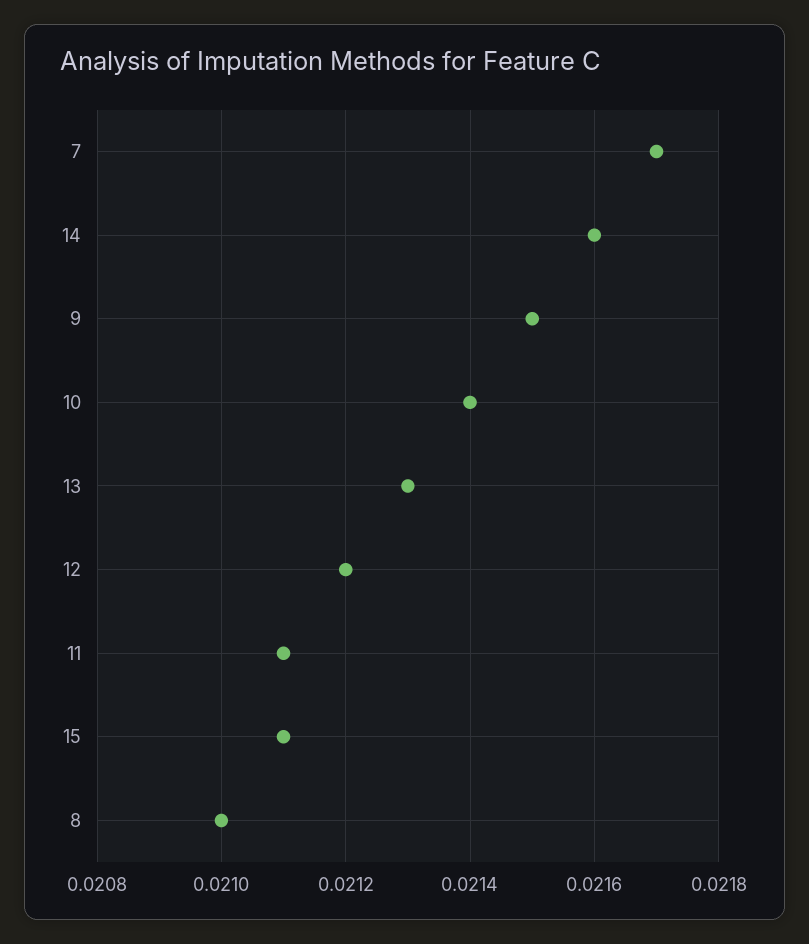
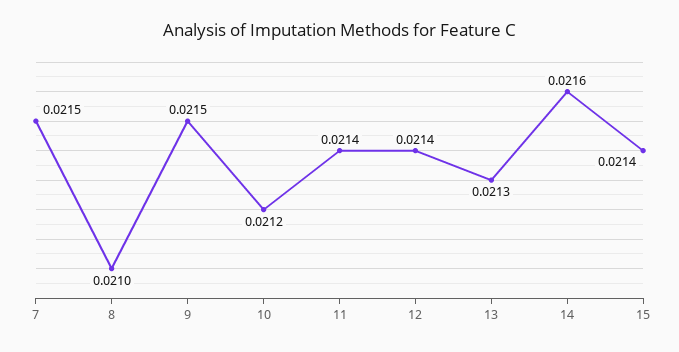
  {
-   "7": 0.0217,
+   "7": 0.0215,
    "14": 0.0216,
    "9": 0.0215,
-   "10": 0.0214,
+   "10": 0.0212,
    "13": 0.0213,
-   "12": 0.0212,
+   "12": 0.0214,
-   "11": 0.0211,
+   "11": 0.0214,
-   "15": 0.0211,
+   "15": 0.0214,
    "8": 0.021
  }

